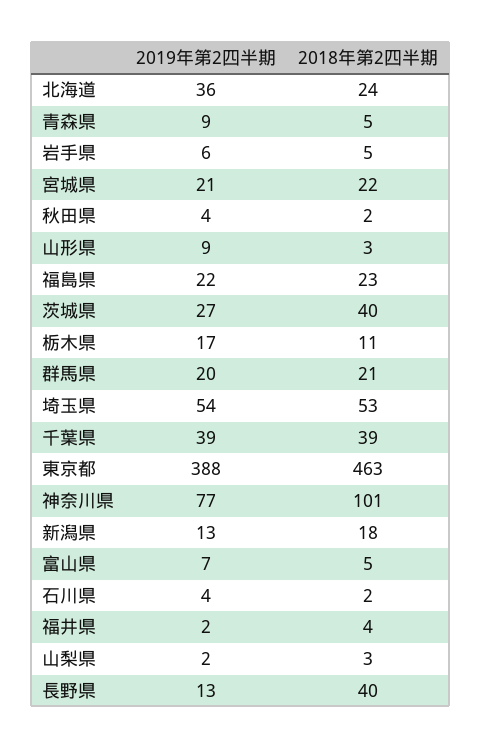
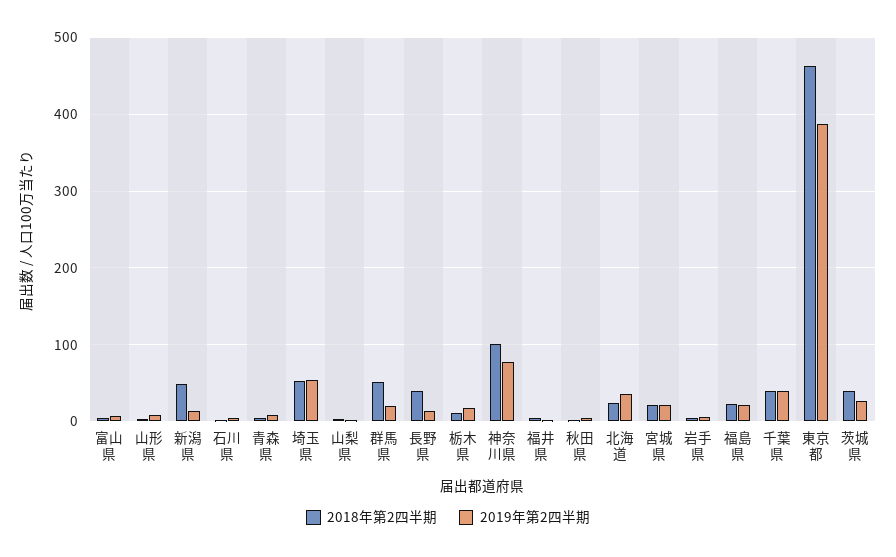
  {
    "2019年第2四半期": {
      "北海道": 36,
      "青森県": 9,
      "岩手県": 6,
      "宮城県": 21,
      "秋田県": 4,
      "山形県": 9,
      "福島県": 22,
      "茨城県": 27,
      "栃木県": 17,
      "群馬県": 20,
      "埼玉県": 54,
      "千葉県": 39,
      "東京都": 388,
      "神奈川県": 77,
      "新潟県": 13,
      "富山県": 7,
      "石川県": 4,
      "福井県": 2,
      "山梨県": 2,
      "長野県": 13
    },
    "2018年第2四半期": {
      "北海道": 24,
      "青森県": 5,
      "岩手県": 5,
      "宮城県": 22,
      "秋田県": 2,
      "山形県": 3,
      "福島県": 23,
      "茨城県": 40,
      "栃木県": 11,
-     "群馬県": 21,
+     "群馬県": 50,
      "埼玉県": 53,
      "千葉県": 39,
      "東京都": 463,
      "神奈川県": 101,
-     "新潟県": 18,
+     "新潟県": 50,
      "富山県": 5,
      "石川県": 2,
      "福井県": 4,
      "山梨県": 3,
      "長野県": 40
    }
  }

